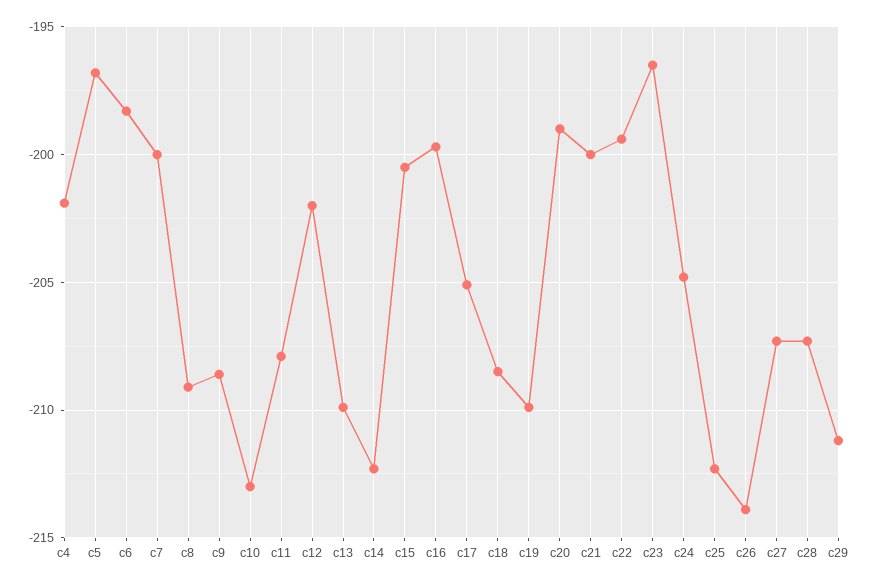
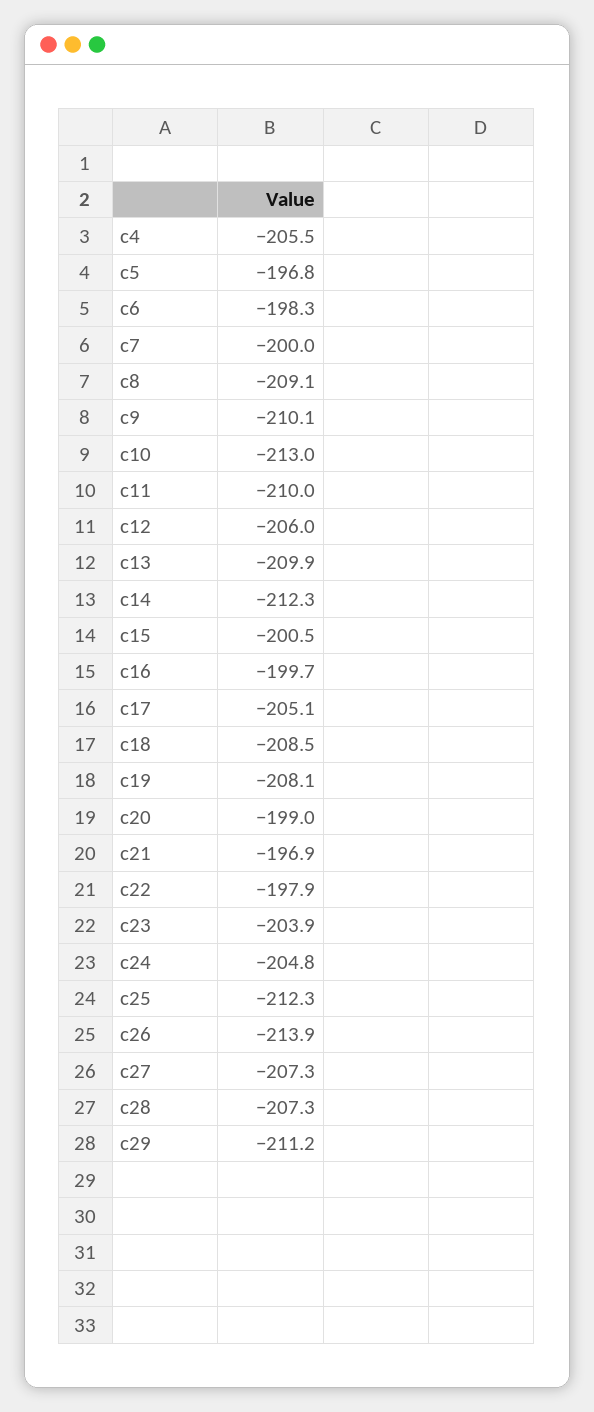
  {
-   "c4": -202,
+   "c4": -205.5,
    "c5": -196.8,
    "c6": -198.3,
    "c7": -200,
    "c8": -209.1,
-   "c9": -208.5,
+   "c9": -210.1,
    "c10": -213,
-   "c11": -208,
+   "c11": -210,
-   "c12": -202,
+   "c12": -206,
    "c13": -209.9,
    "c14": -212.3,
    "c15": -200.5,
    "c16": -199.7,
    "c17": -205.1,
    "c18": -208.5,
-   "c19": -210,
+   "c19": -208.1,
    "c20": -199,
-   "c21": -200,
+   "c21": -196.9,
-   "c22": -199.5,
+   "c22": -197.9,
-   "c23": -196.5,
+   "c23": -203.9,
    "c24": -204.8,
    "c25": -212.3,
    "c26": -213.9,
    "c27": -207.3,
    "c28": -207.3,
    "c29": -211.2
  }

